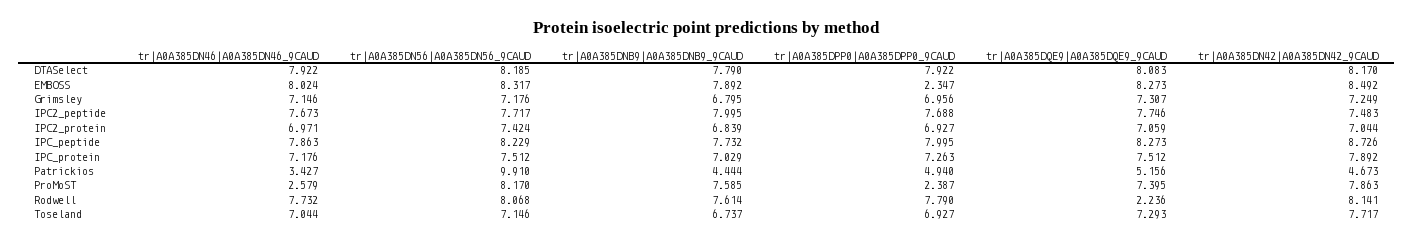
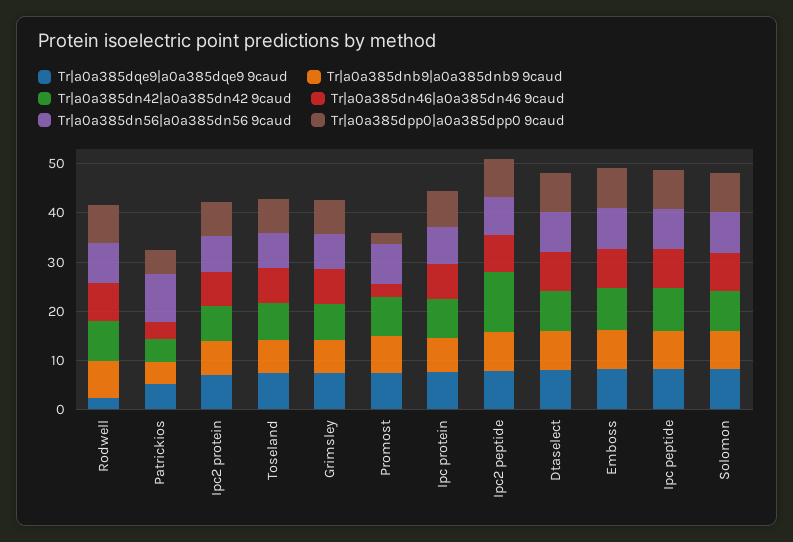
  {
    "tr|A0A385DN46|A0A385DN46_9CAUD": {
      "DTASelect": 7.922,
      "EMBOSS": 8.024,
      "Grimsley": 7.146,
      "IPC2_peptide": 7.673,
      "IPC2_protein": 6.971,
      "IPC_peptide": 7.863,
      "IPC_protein": 7.176,
      "Patrickios": 3.427,
      "ProMoST": 2.579,
      "Rodwell": 7.732,
-     "Toseland": 7.044
+     "Toseland": 7.044,
+     "Solomon": 8
    },
    "tr|A0A385DN56|A0A385DN56_9CAUD": {
      "DTASelect": 8.185,
      "EMBOSS": 8.317,
      "Grimsley": 7.176,
      "IPC2_peptide": 7.717,
      "IPC2_protein": 7.424,
      "IPC_peptide": 8.229,
      "IPC_protein": 7.512,
      "Patrickios": 9.91,
      "ProMoST": 8.17,
      "Rodwell": 8.068,
-     "Toseland": 7.146
+     "Toseland": 7.146,
+     "Solomon": 8
    },
    "tr|A0A385DNB9|A0A385DNB9_9CAUD": {
      "DTASelect": 7.79,
      "EMBOSS": 7.892,
      "Grimsley": 6.795,
      "IPC2_peptide": 7.995,
      "IPC2_protein": 6.839,
      "IPC_peptide": 7.732,
      "IPC_protein": 7.029,
      "Patrickios": 4.444,
      "ProMoST": 7.585,
      "Rodwell": 7.614,
-     "Toseland": 6.737
+     "Toseland": 6.737,
+     "Solomon": 8
    },
    "tr|A0A385DPP0|A0A385DPP0_9CAUD": {
      "DTASelect": 7.922,
-     "EMBOSS": 2.347,
+     "EMBOSS": 8,
      "Grimsley": 6.956,
      "IPC2_peptide": 7.688,
      "IPC2_protein": 6.927,
      "IPC_peptide": 7.995,
      "IPC_protein": 7.263,
      "Patrickios": 4.94,
      "ProMoST": 2.387,
      "Rodwell": 7.79,
-     "Toseland": 6.927
+     "Toseland": 6.927,
+     "Solomon": 8
    },
    "tr|A0A385DQE9|A0A385DQE9_9CAUD": {
      "DTASelect": 8.083,
      "EMBOSS": 8.273,
      "Grimsley": 7.307,
      "IPC2_peptide": 7.746,
      "IPC2_protein": 7.059,
      "IPC_peptide": 8.273,
      "IPC_protein": 7.512,
      "Patrickios": 5.156,
      "ProMoST": 7.395,
      "Rodwell": 2.236,
-     "Toseland": 7.293
+     "Toseland": 7.293,
+     "Solomon": 8
    },
    "tr|A0A385DN42|A0A385DN42_9CAUD": {
      "DTASelect": 8.17,
      "EMBOSS": 8.492,
      "Grimsley": 7.249,
-     "IPC2_peptide": 7.483,
+     "IPC2_peptide": 12,
      "IPC2_protein": 7.044,
      "IPC_peptide": 8.726,
      "IPC_protein": 7.892,
      "Patrickios": 4.673,
      "ProMoST": 7.863,
      "Rodwell": 8.141,
-     "Toseland": 7.717
+     "Toseland": 7.717,
+     "Solomon": 8
    }
  }

